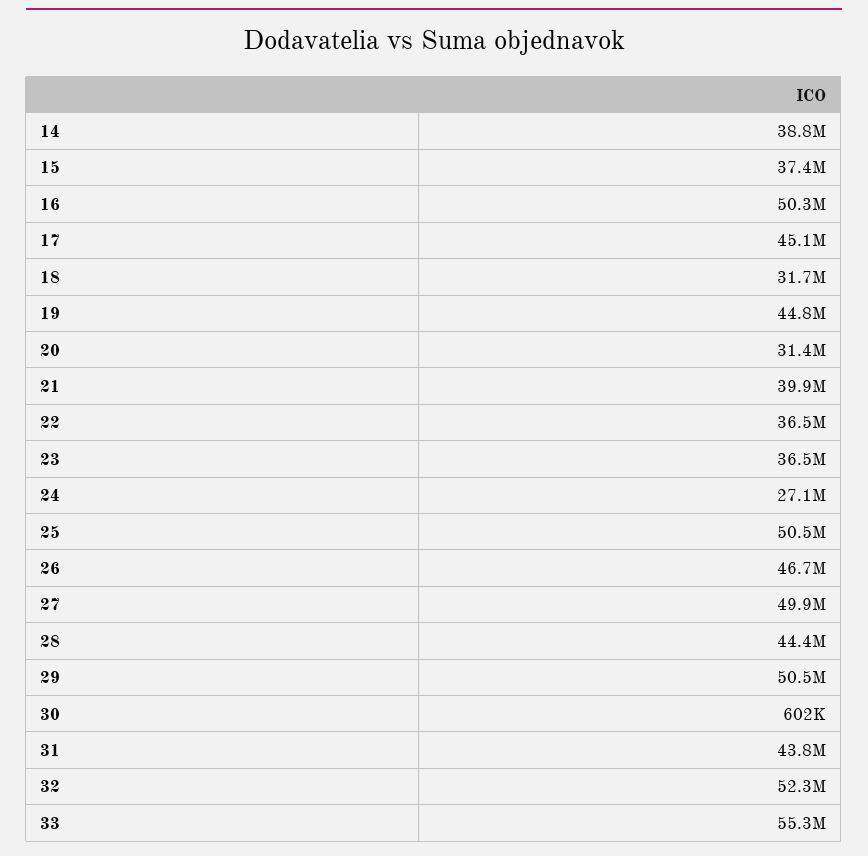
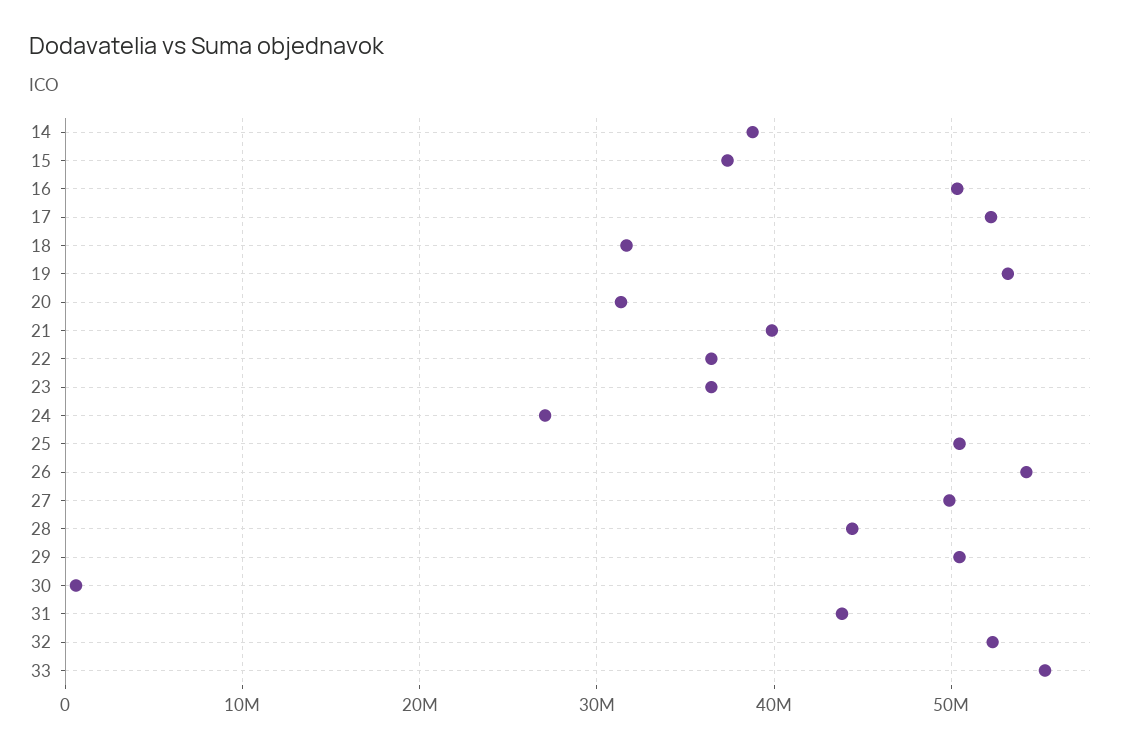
  {
    "14": 38800000,
    "15": 37400000,
    "16": 50300000,
-   "17": 45100000,
+   "17": 52000000,
    "18": 31700000,
-   "19": 44800000,
+   "19": 53000000,
    "20": 31400000,
    "21": 39900000,
    "22": 36500000,
    "23": 36500000,
    "24": 27100000,
    "25": 50500000,
-   "26": 46700000,
+   "26": 54000000,
    "27": 49900000,
    "28": 44400000,
    "29": 50500000,
    "30": 602000,
    "31": 43800000,
    "32": 52300000,
    "33": 55300000
  }

